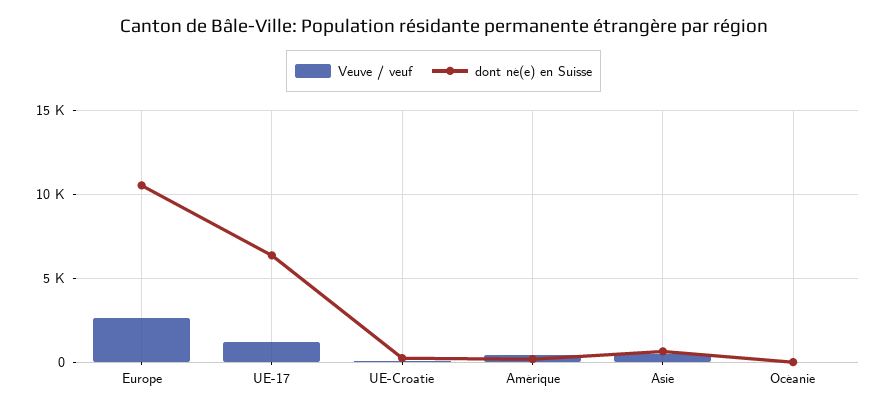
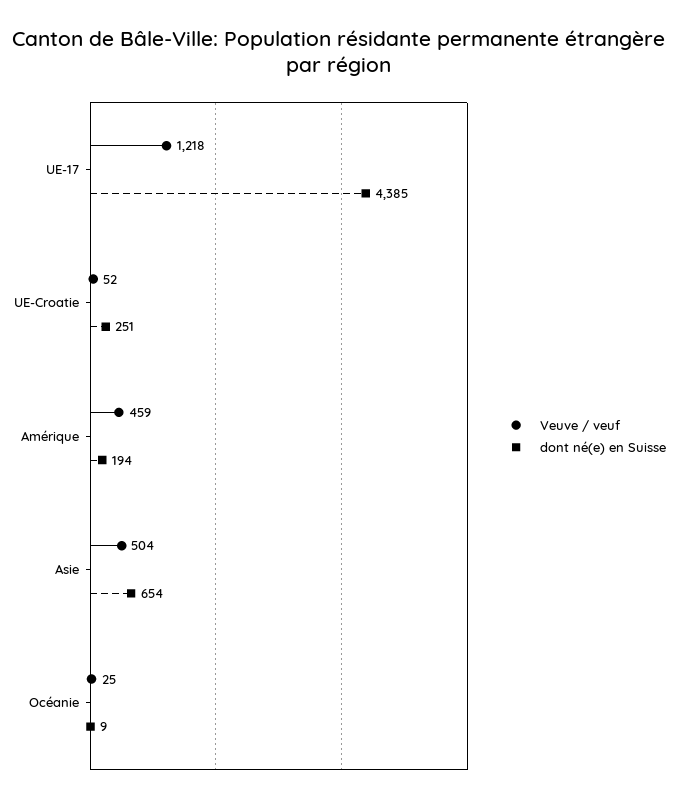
  {
    "Veuve / veuf": {
-     "Europe": 2500,
      "UE-17": 1218,
      "UE-Croatie": 52,
      "Amérique": 459,
      "Asie": 504,
      "Océanie": 25
    },
    "dont né(e) en Suisse": {
-     "Europe": 10500,
-     "UE-17": 6500,
+     "UE-17": 4385,
      "UE-Croatie": 251,
      "Amérique": 194,
      "Asie": 654,
      "Océanie": 9
    }
  }

